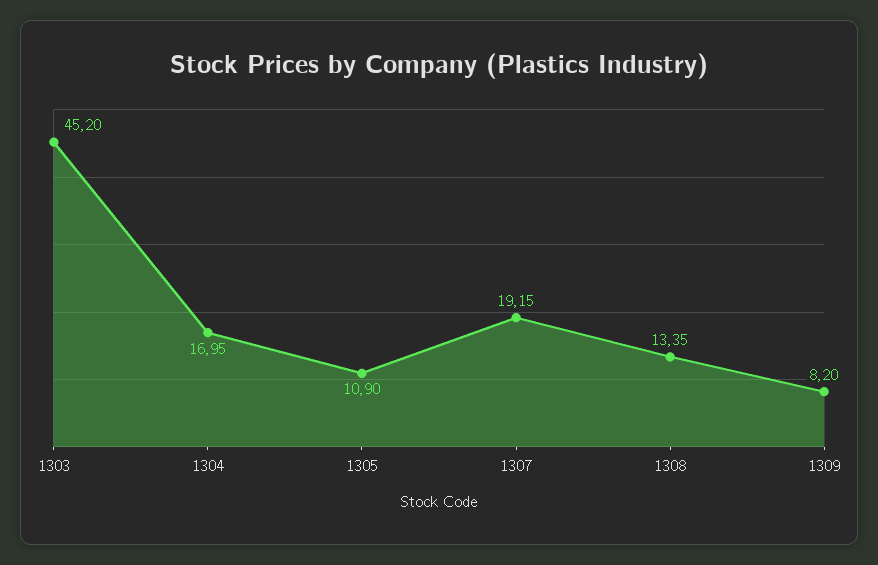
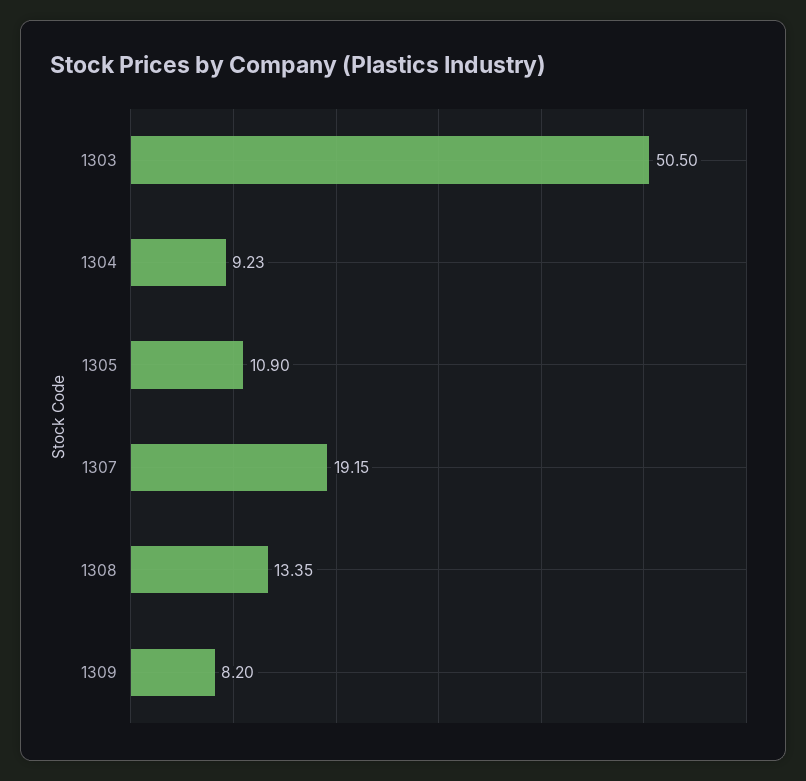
  {
-   "1303": 45.2,
+   "1303": 50.5,
-   "1304": 16.95,
+   "1304": 9.23,
    "1305": 10.9,
    "1307": 19.15,
    "1308": 13.35,
    "1309": 8.2
  }

